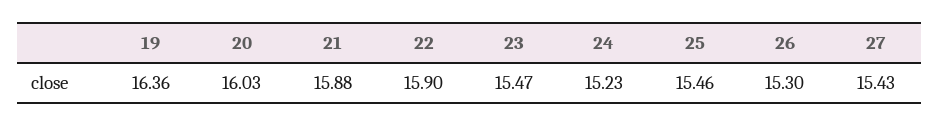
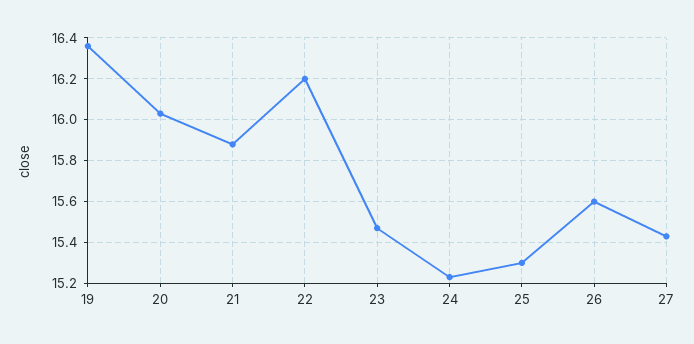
  {
    "19": 16.36,
    "20": 16.03,
    "21": 15.88,
-   "22": 15.9,
+   "22": 16.2,
    "23": 15.47,
    "24": 15.23,
-   "25": 15.46,
+   "25": 15.3,
-   "26": 15.3,
+   "26": 15.6,
    "27": 15.43
  }

